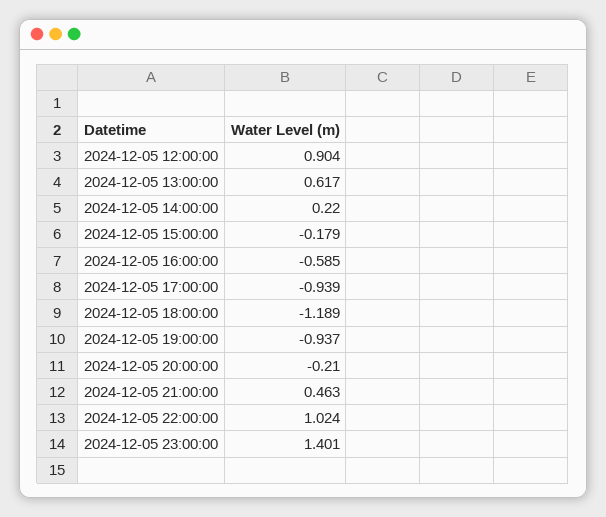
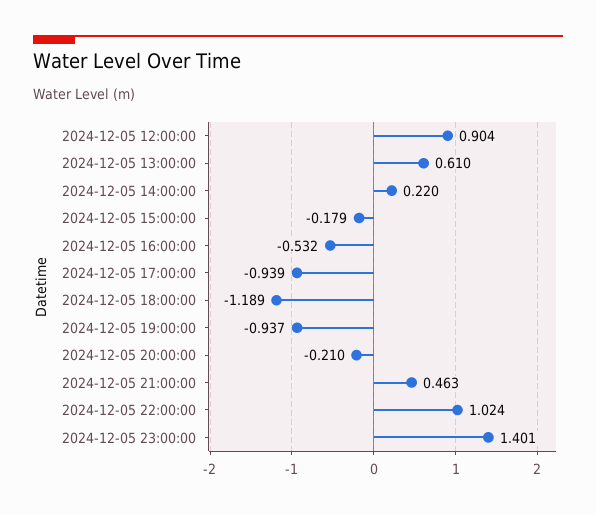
  {
    "2024-12-05 12:00:00": 0.904,
-   "2024-12-05 13:00:00": 0.617,
+   "2024-12-05 13:00:00": 0.61,
    "2024-12-05 14:00:00": 0.22,
    "2024-12-05 15:00:00": -0.179,
-   "2024-12-05 16:00:00": -0.585,
+   "2024-12-05 16:00:00": -0.532,
    "2024-12-05 17:00:00": -0.939,
    "2024-12-05 18:00:00": -1.189,
    "2024-12-05 19:00:00": -0.937,
    "2024-12-05 20:00:00": -0.21,
    "2024-12-05 21:00:00": 0.463,
    "2024-12-05 22:00:00": 1.024,
    "2024-12-05 23:00:00": 1.401
  }

